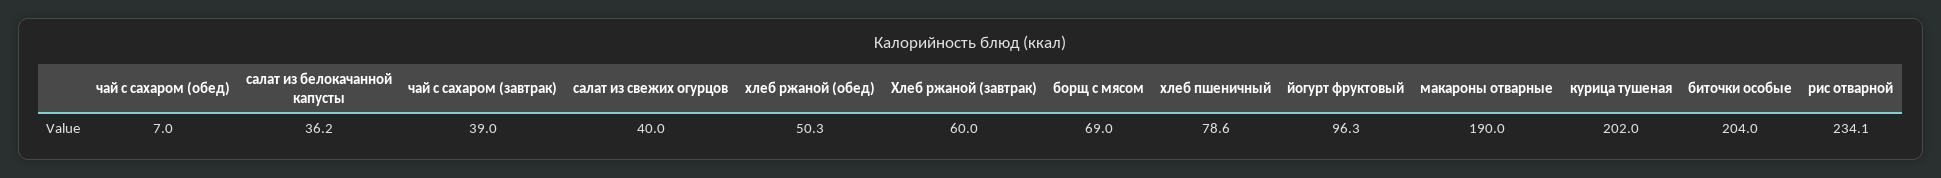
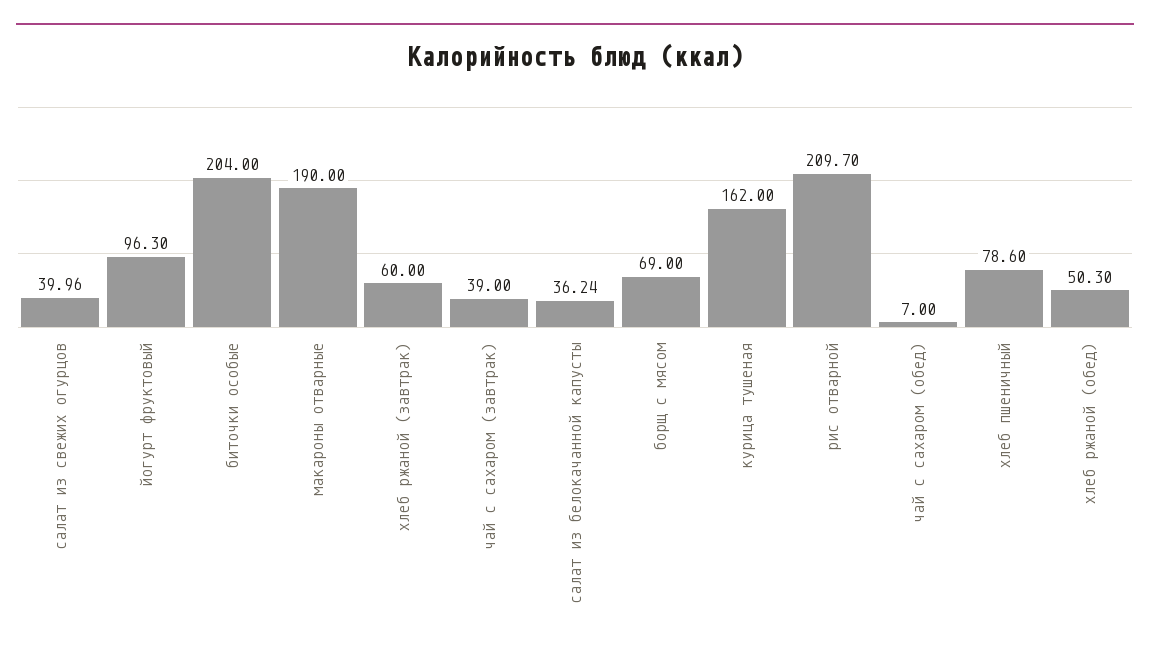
  {
    "чай с сахаром (обед)": 7,
    "салат из белокачанной капусты": 36.24,
    "чай с сахаром (завтрак)": 39,
    "салат из свежих огурцов": 39.96,
    "хлеб ржаной (обед)": 50.3,
    "Хлеб ржаной (завтрак)": 60,
    "борщ с мясом": 69,
    "хлеб пшеничный": 78.6,
    "йогурт фруктовый": 96.3,
    "макароны отварные": 190,
-   "курица тушеная": 202,
+   "курица тушеная": 162,
    "биточки особые": 204,
-   "рис отварной": 234.1
+   "рис отварной": 209.7
  }

